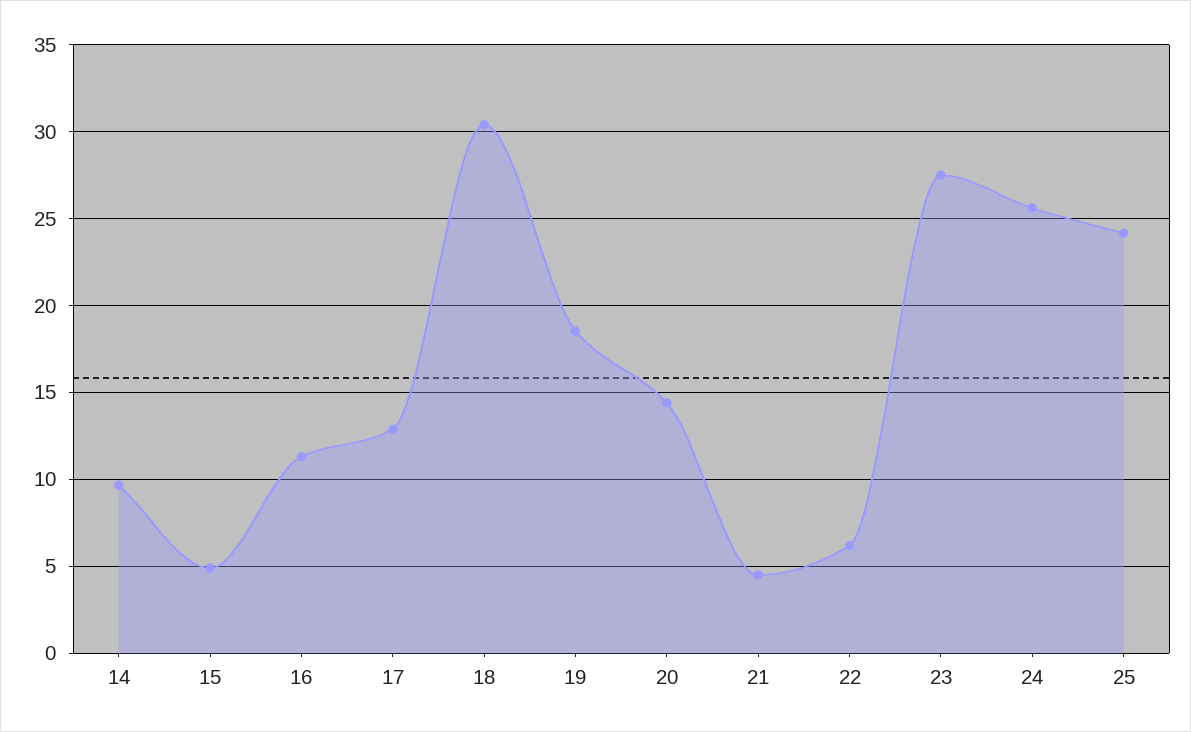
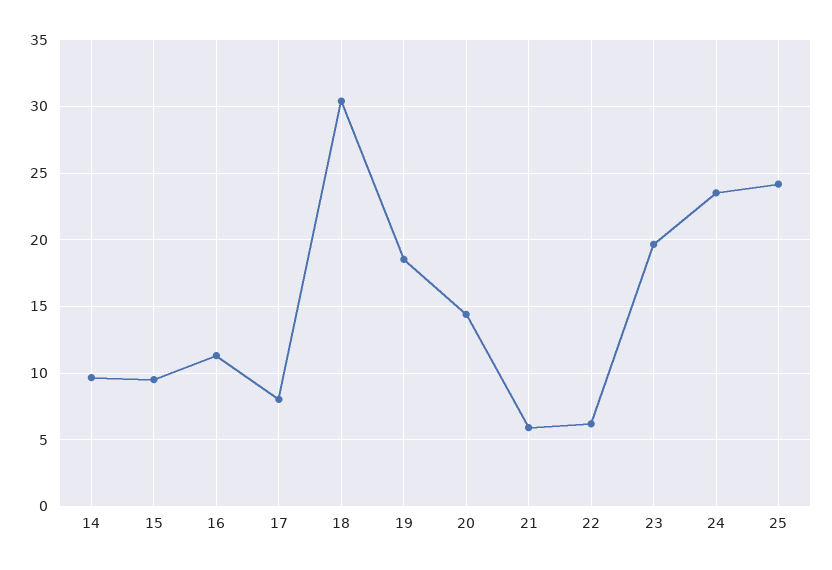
  {
    "14": 9.5,
-   "15": 5,
+   "15": 9.5,
    "16": 11.5,
-   "17": 13,
+   "17": 8,
    "18": 30.5,
    "19": 18.5,
    "20": 14.5,
-   "21": 4.5,
+   "21": 6,
    "22": 6,
-   "23": 27.5,
+   "23": 19.5,
-   "24": 25.5,
+   "24": 23.5,
    "25": 24
  }

